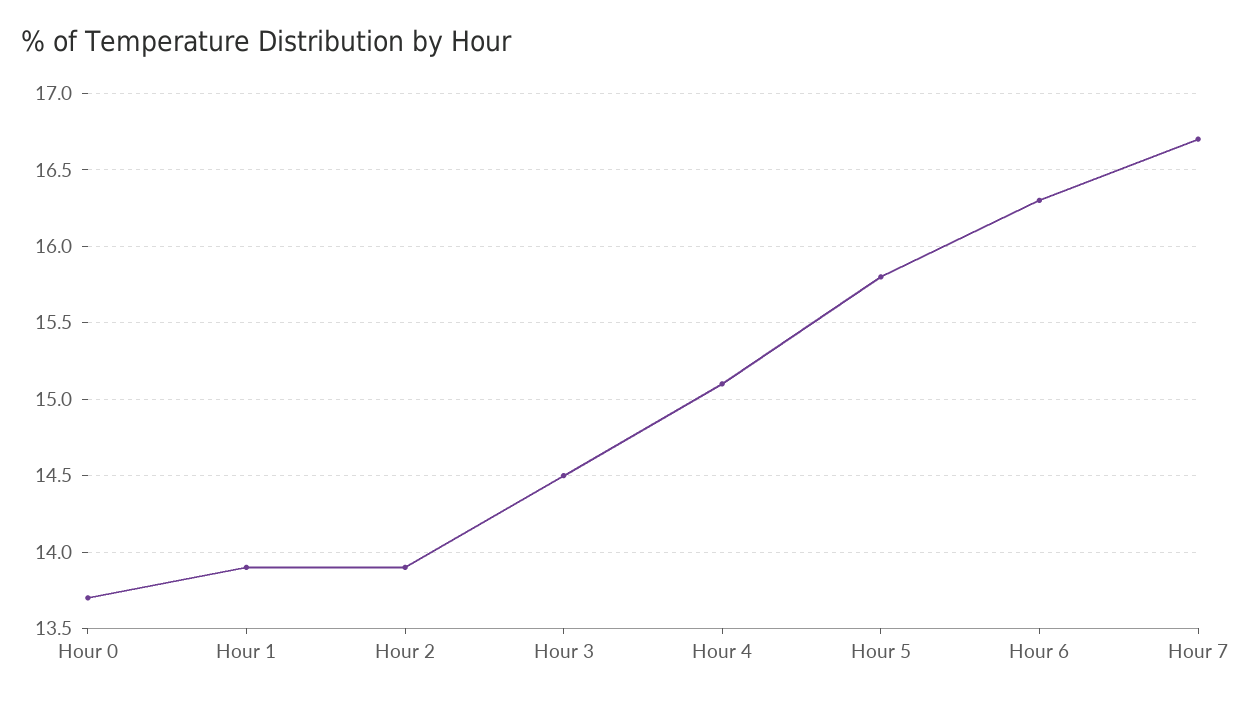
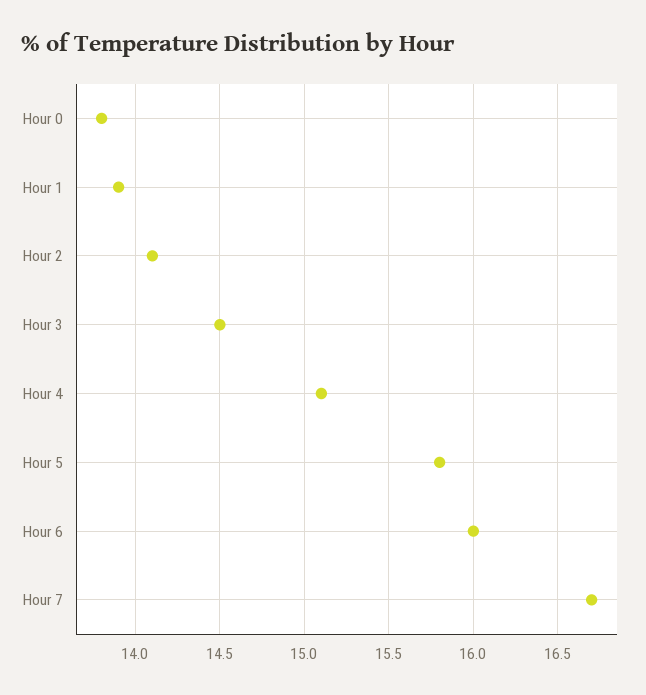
  {
-   "Hour 0": 13.7,
+   "Hour 0": 13.8,
    "Hour 1": 13.9,
-   "Hour 2": 13.9,
+   "Hour 2": 14.1,
    "Hour 3": 14.5,
    "Hour 4": 15.1,
    "Hour 5": 15.8,
-   "Hour 6": 16.3,
+   "Hour 6": 16,
    "Hour 7": 16.7
  }

